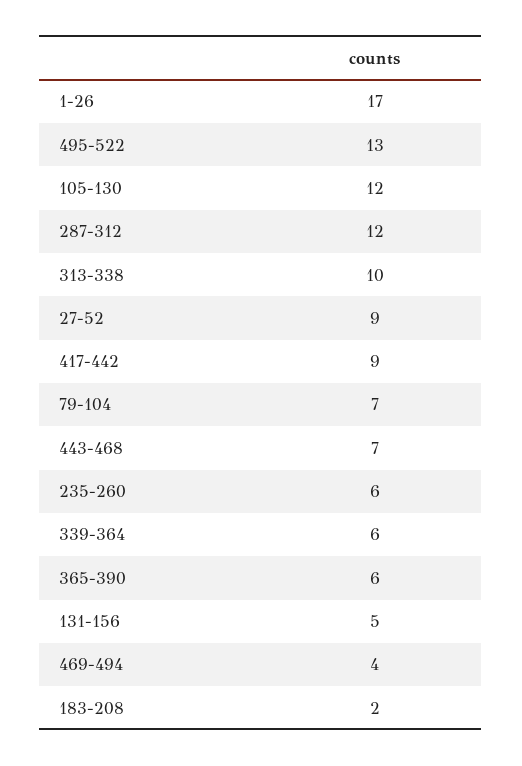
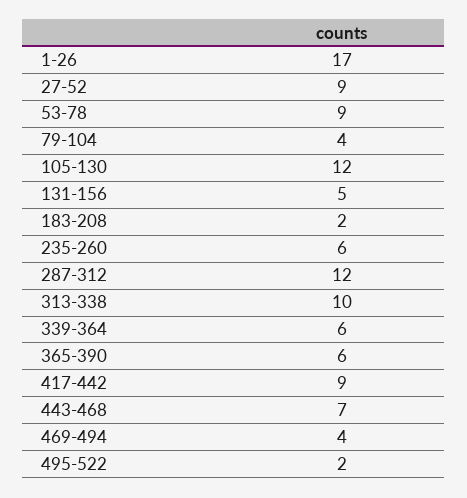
  {
    "1-26": 17,
-   "495-522": 13,
+   "495-522": 2,
    "105-130": 12,
    "287-312": 12,
    "313-338": 10,
    "27-52": 9,
    "417-442": 9,
-   "79-104": 7,
+   "79-104": 4,
    "443-468": 7,
    "235-260": 6,
    "339-364": 6,
    "365-390": 6,
    "131-156": 5,
    "469-494": 4,
-   "183-208": 2
+   "183-208": 2,
+   "53-78": 9
  }

